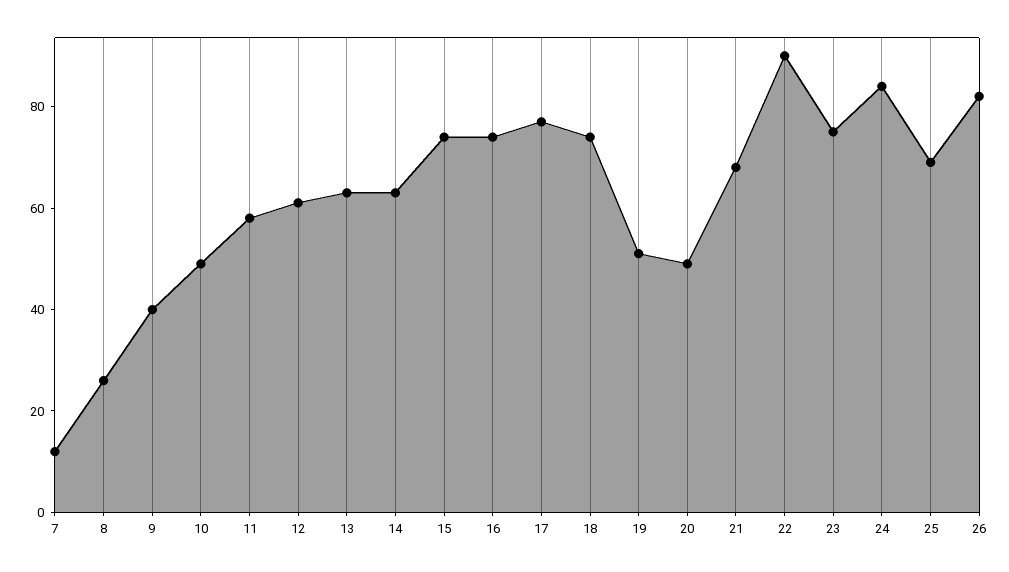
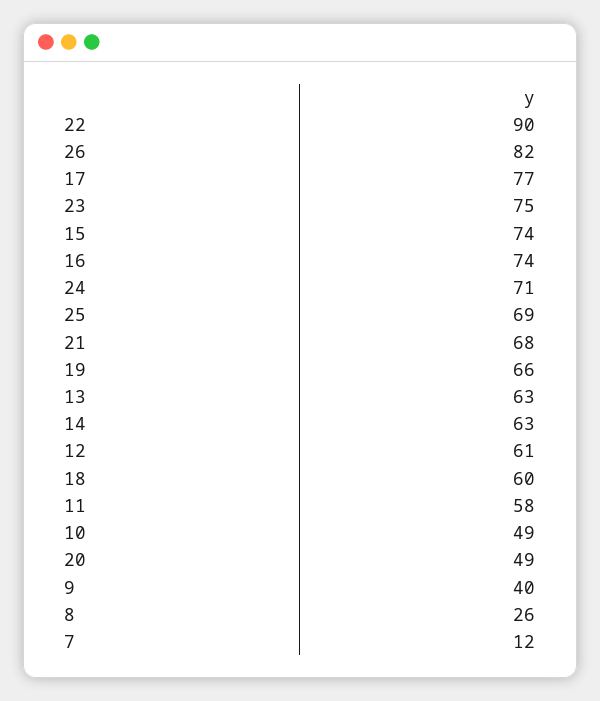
  {
    "7": 12,
    "8": 26,
    "9": 40,
    "10": 49,
    "11": 58,
    "12": 61,
    "13": 63,
    "14": 63,
    "15": 74,
    "16": 74,
    "17": 77,
-   "18": 75,
+   "18": 60,
-   "19": 50,
+   "19": 66,
    "20": 49,
    "21": 68,
    "22": 90,
    "23": 75,
-   "24": 85,
+   "24": 71,
    "25": 69,
    "26": 82
  }

